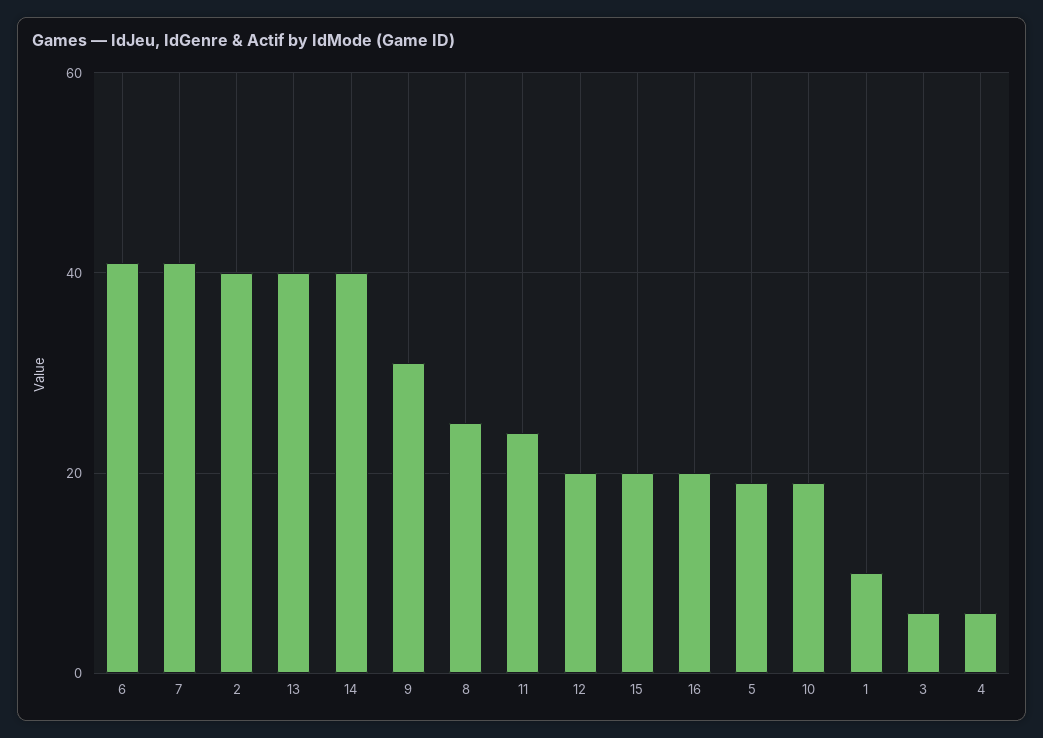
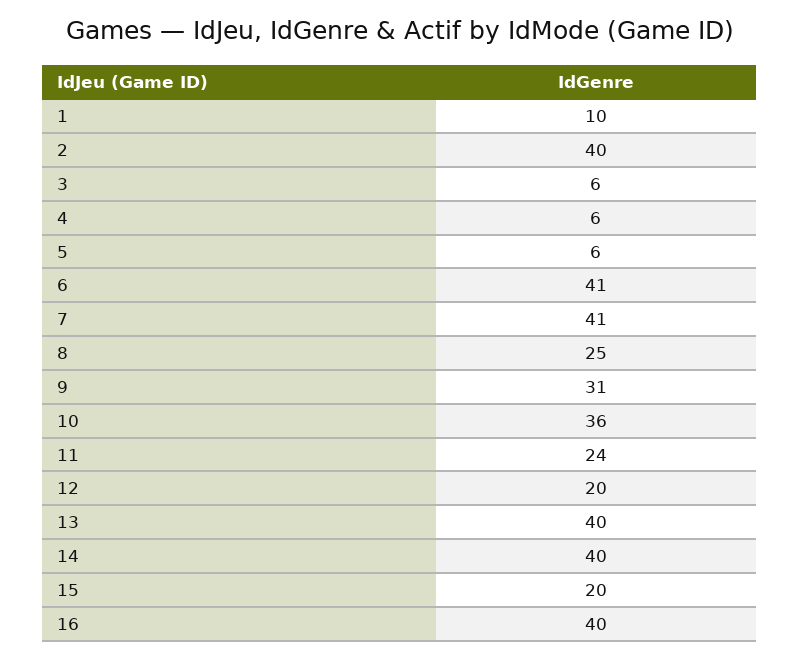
  {
    "6": 41,
    "7": 41,
    "2": 40,
    "13": 40,
    "14": 40,
    "9": 31,
    "8": 25,
    "11": 24,
    "12": 20,
    "15": 20,
-   "16": 20,
+   "16": 40,
-   "5": 20,
+   "5": 6,
-   "10": 20,
+   "10": 36,
    "1": 10,
    "3": 6,
    "4": 6
  }

